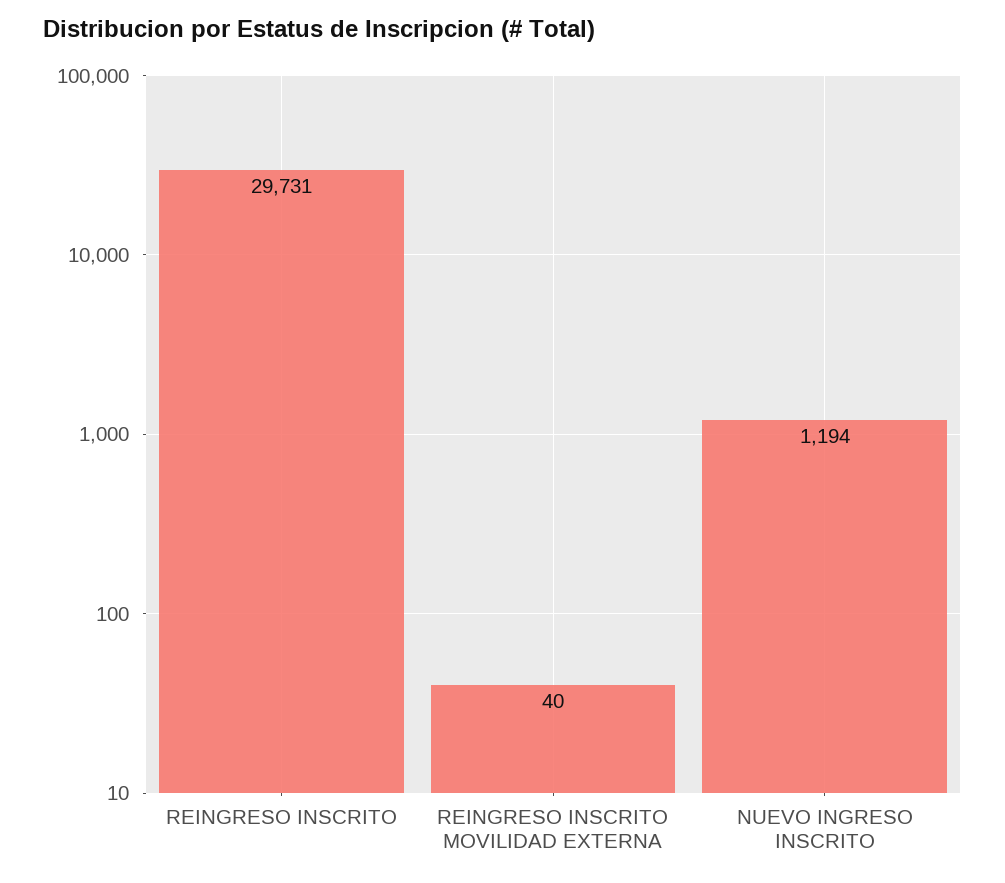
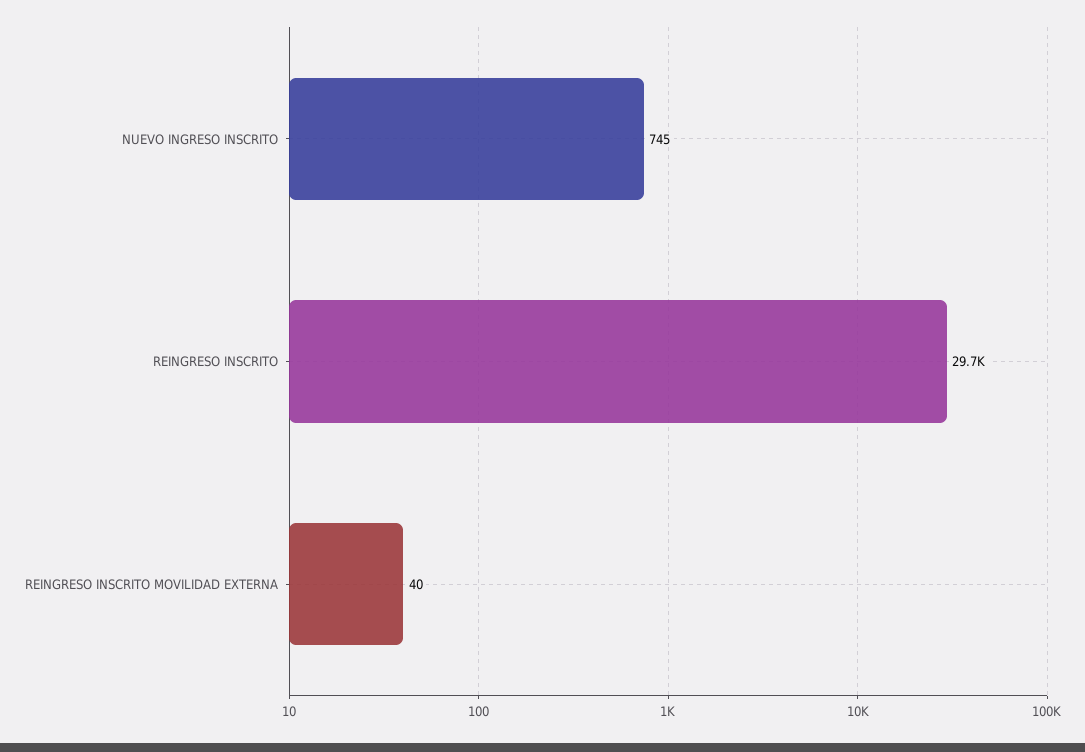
  {
    "REINGRESO INSCRITO": 29731,
    "REINGRESO INSCRITO MOVILIDAD EXTERNA": 40,
-   "NUEVO INGRESO INSCRITO": 1194
+   "NUEVO INGRESO INSCRITO": 745
  }

